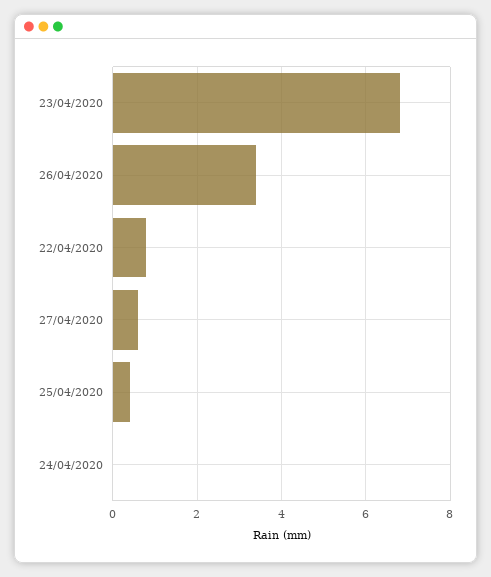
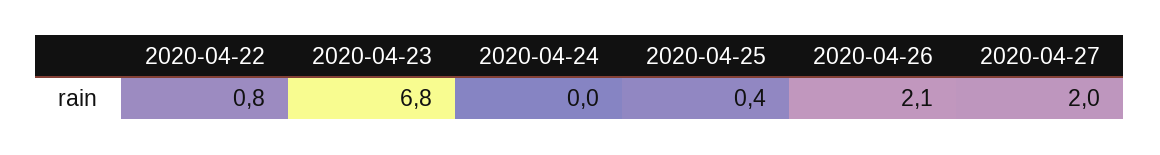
  {
    "23/04/2020": 6.8,
-   "26/04/2020": 3.5,
+   "26/04/2020": 2.1,
    "22/04/2020": 0.8,
-   "27/04/2020": 0.5,
+   "27/04/2020": 2,
    "25/04/2020": 0.4,
    "24/04/2020": 0
  }

